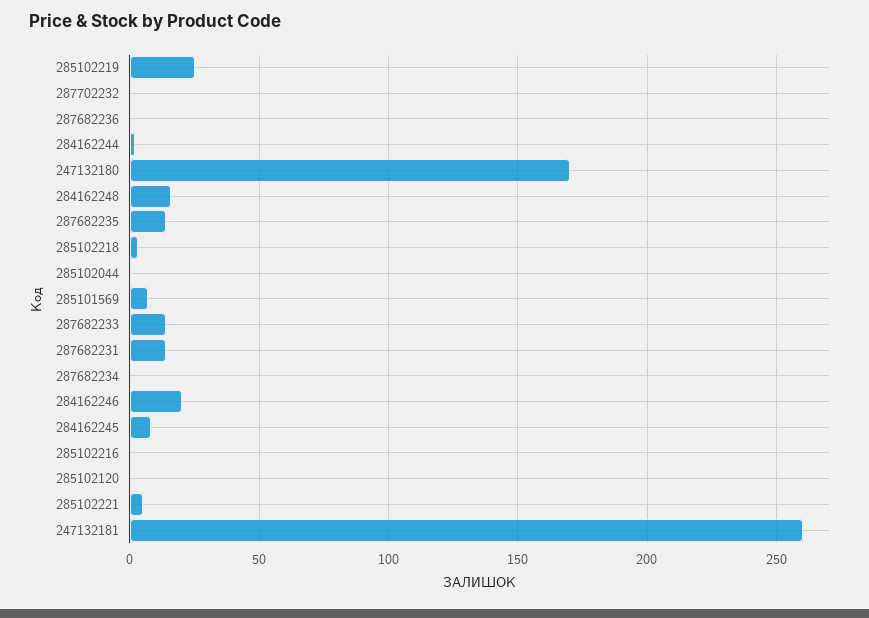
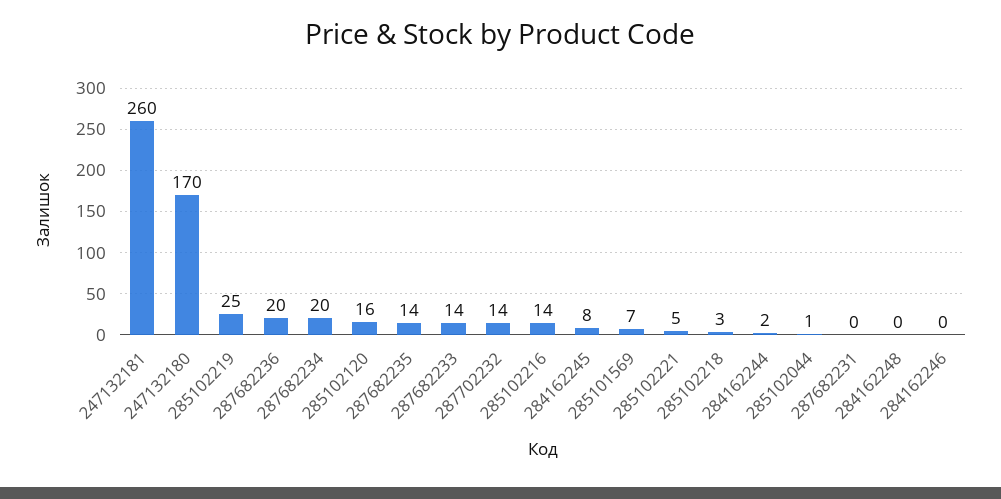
  {
    "285102219": 25,
-   "287702232": 0,
+   "287702232": 14,
-   "287682236": 0,
+   "287682236": 20,
    "284162244": 2,
    "247132180": 170,
-   "284162248": 15,
+   "284162248": 0,
    "287682235": 14,
    "285102218": 3,
    "285102044": 1,
    "285101569": 7,
    "287682233": 14,
-   "287682231": 15,
+   "287682231": 0,
-   "287682234": 0,
+   "287682234": 20,
-   "284162246": 20,
+   "284162246": 0,
    "284162245": 8,
-   "285102216": 0,
+   "285102216": 14,
-   "285102120": 0,
+   "285102120": 16,
    "285102221": 5,
    "247132181": 260
  }

